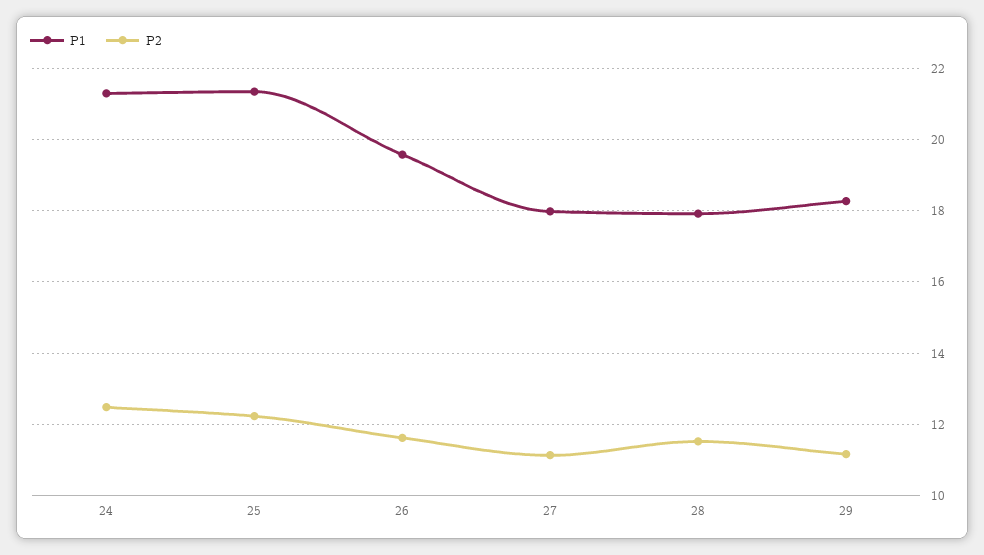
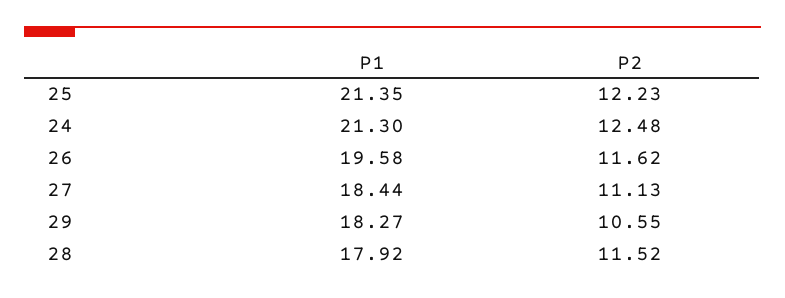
  {
    "P1": {
      "24": 21.3,
      "25": 21.35,
      "26": 19.58,
-     "27": 18,
+     "27": 18.44,
      "28": 17.92,
      "29": 18.27
    },
    "P2": {
      "24": 12.48,
      "25": 12.23,
      "26": 11.62,
      "27": 11.13,
      "28": 11.52,
-     "29": 11.2
+     "29": 10.55
    }
  }

